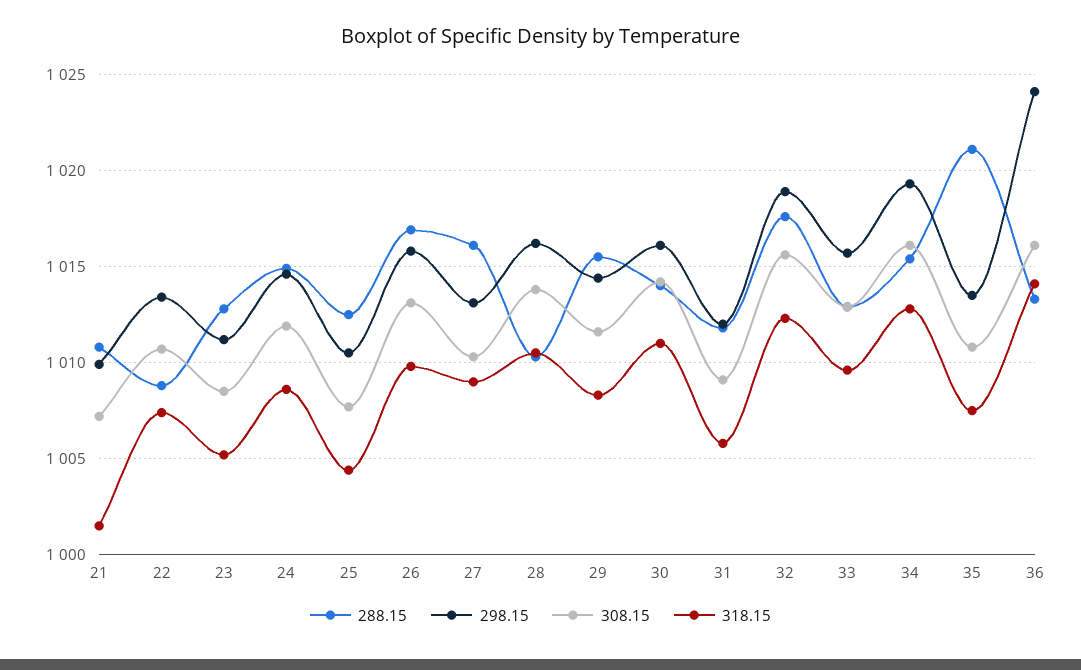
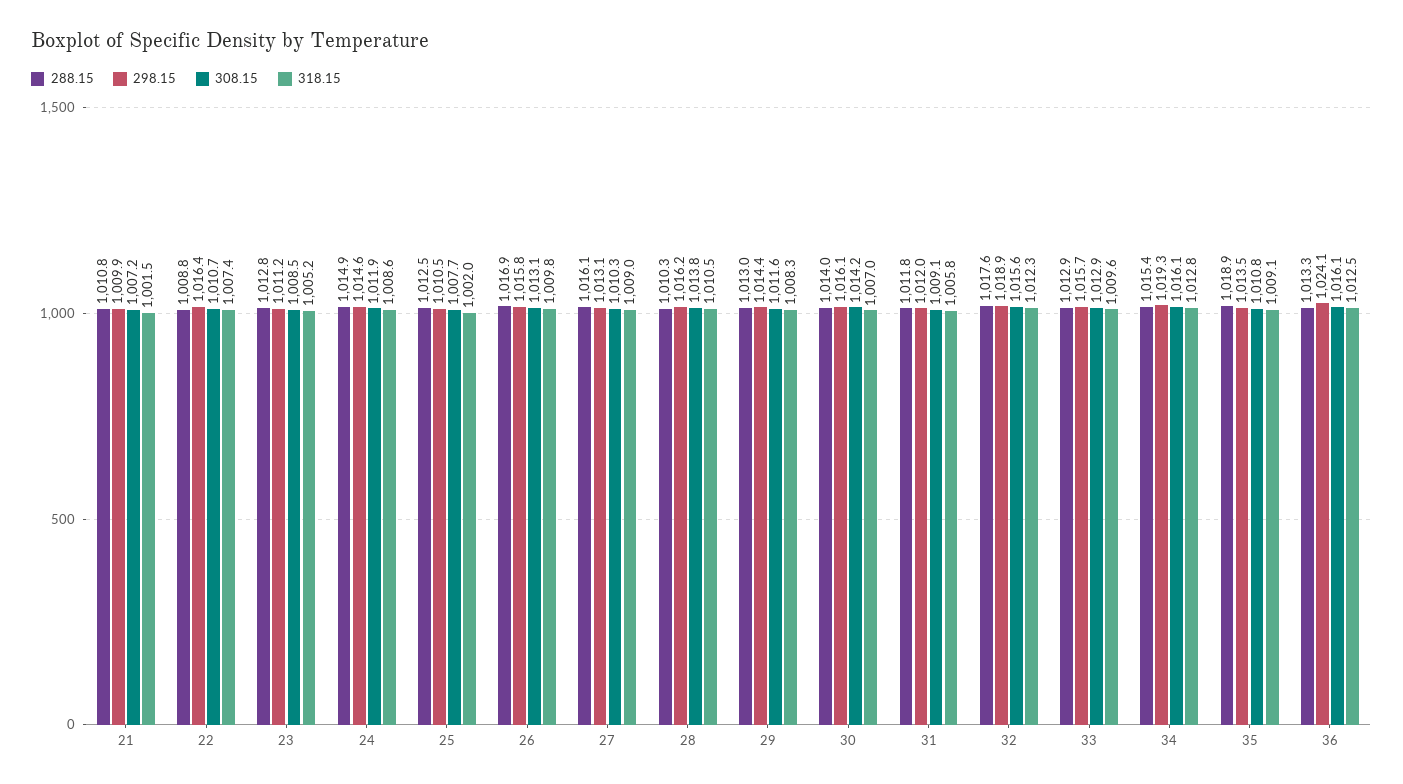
  {
    "288.15": {
      "21": 1010.8,
      "22": 1008.8,
      "23": 1012.8,
      "24": 1014.9,
      "25": 1012.5,
      "26": 1016.9,
      "27": 1016.1,
      "28": 1010.3,
-     "29": 1015.5,
+     "29": 1013,
      "30": 1014,
      "31": 1011.8,
      "32": 1017.6,
      "33": 1012.9,
      "34": 1015.4,
-     "35": 1021,
+     "35": 1018.9,
      "36": 1013.3
    },
    "298.15": {
      "21": 1009.9,
-     "22": 1013.5,
+     "22": 1016.4,
      "23": 1011.2,
      "24": 1014.6,
      "25": 1010.5,
      "26": 1015.8,
      "27": 1013.1,
      "28": 1016.2,
      "29": 1014.4,
      "30": 1016.1,
      "31": 1012,
      "32": 1018.9,
      "33": 1015.7,
      "34": 1019.3,
      "35": 1013.5,
      "36": 1024.1
    },
    "308.15": {
      "21": 1007.2,
      "22": 1010.7,
      "23": 1008.5,
      "24": 1011.9,
      "25": 1007.7,
      "26": 1013.1,
      "27": 1010.3,
      "28": 1013.8,
      "29": 1011.6,
      "30": 1014.2,
      "31": 1009.1,
      "32": 1015.6,
      "33": 1012.9,
      "34": 1016.1,
      "35": 1010.8,
      "36": 1016.1
    },
    "318.15": {
      "21": 1001.5,
      "22": 1007.4,
      "23": 1005.2,
      "24": 1008.6,
-     "25": 1004.5,
+     "25": 1002,
      "26": 1009.8,
      "27": 1009,
      "28": 1010.5,
      "29": 1008.3,
-     "30": 1011,
+     "30": 1007,
      "31": 1005.8,
      "32": 1012.3,
      "33": 1009.6,
      "34": 1012.8,
-     "35": 1007.5,
+     "35": 1009.1,
-     "36": 1014
+     "36": 1012.5
    }
  }

